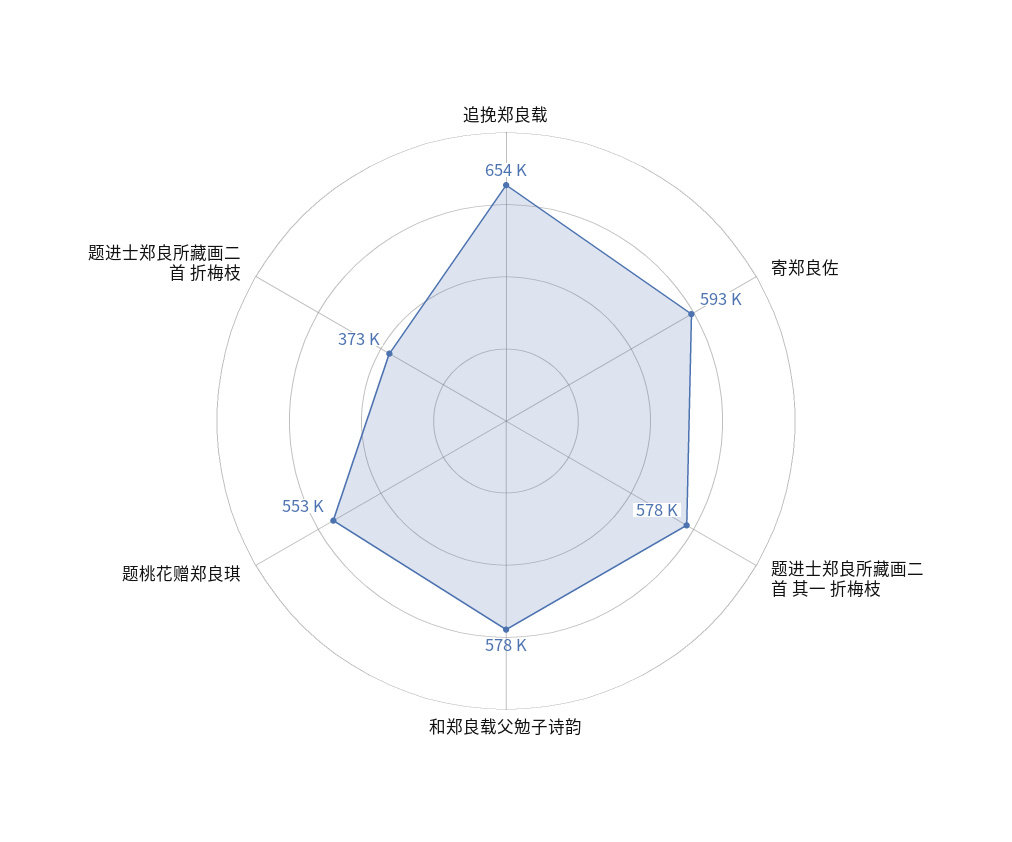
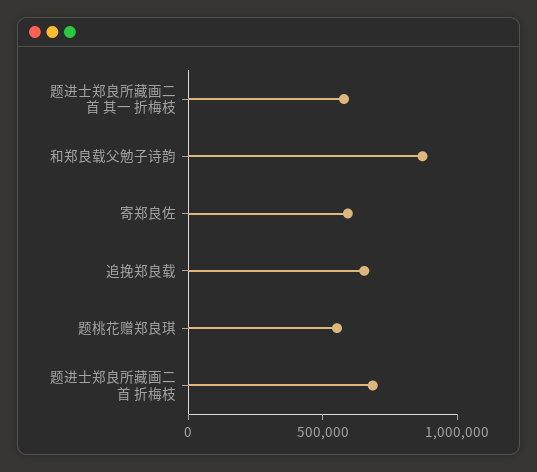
  {
    "追挽郑良载": 654000,
    "寄郑良佐": 593000,
    "题进士郑良所藏画二首 其一 折梅枝": 578000,
-   "和郑良载父勉子诗韵": 578000,
+   "和郑良载父勉子诗韵": 900000,
    "题桃花赠郑良琪": 553000,
-   "题进士郑良所藏画二首 折梅枝": 373000
+   "题进士郑良所藏画二首 折梅枝": 700000
  }

